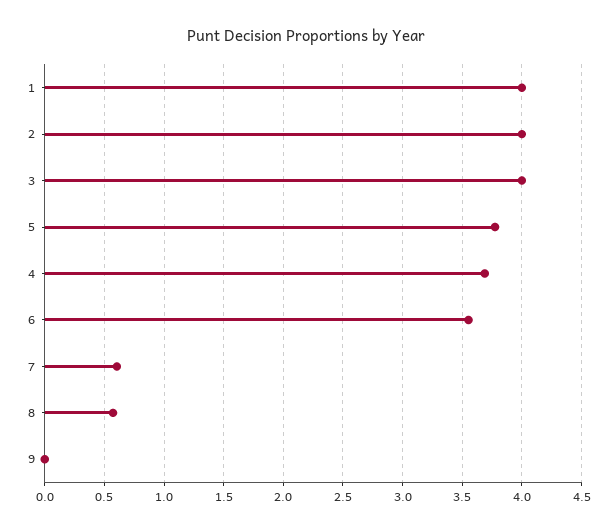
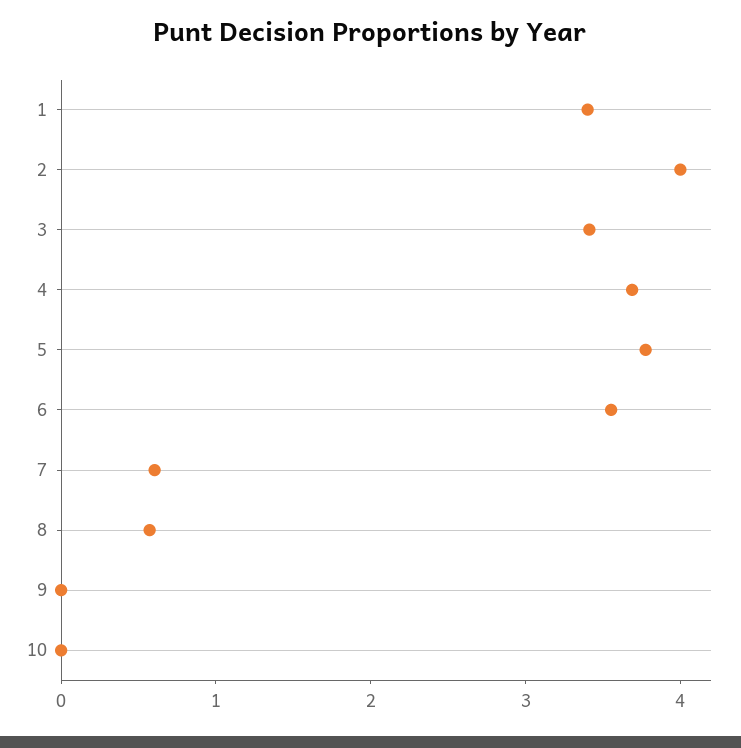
  {
-   "1": 4,
+   "1": 3.4,
    "2": 4,
-   "3": 4,
+   "3": 3.4,
    "5": 3.8,
    "4": 3.7,
    "6": 3.6,
    "7": 0.6,
    "8": 0.6,
-   "9": 0
+   "9": 0,
+   "10": 0
  }

